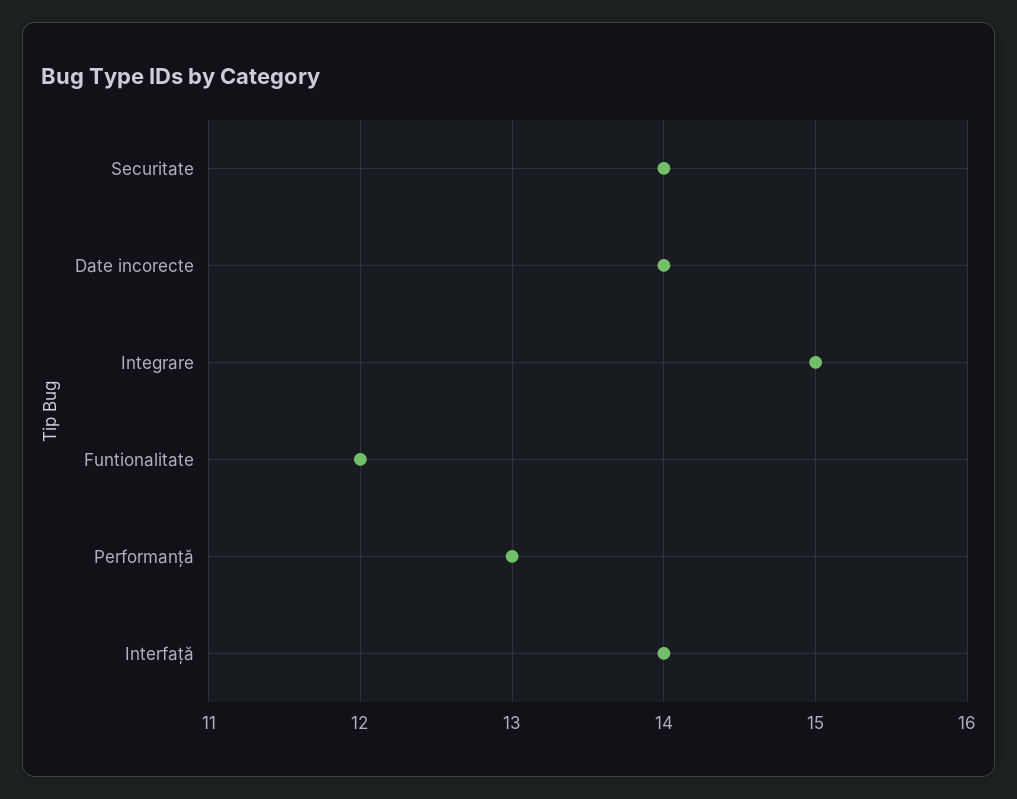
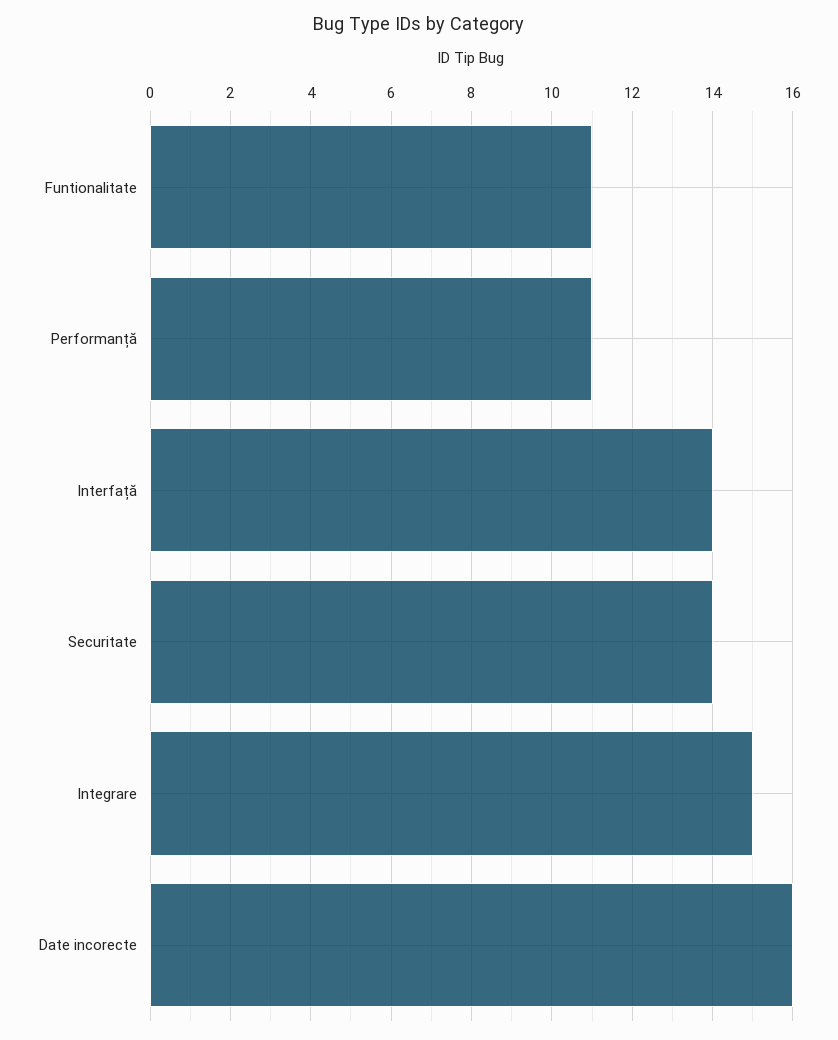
  {
    "Securitate": 14,
-   "Date incorecte": 14,
+   "Date incorecte": 16,
    "Integrare": 15,
-   "Funtionalitate": 12,
+   "Funtionalitate": 11,
-   "Performanță": 13,
+   "Performanță": 11,
    "Interfață": 14
  }

